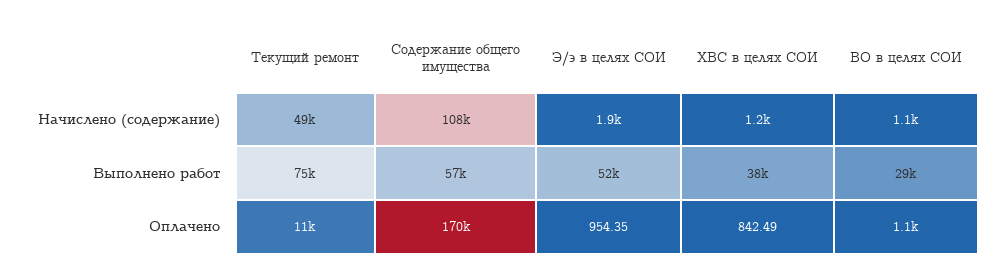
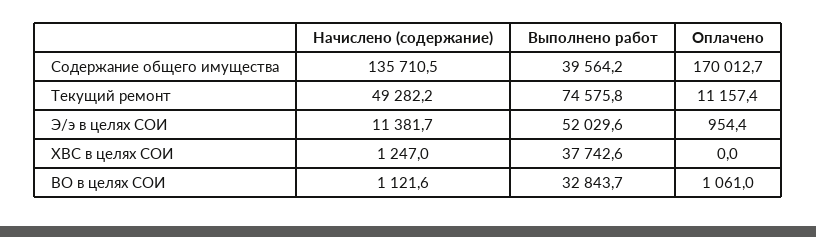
  {
    "Текущий ремонт": {
      "Начислено (содержание)": 49282.2,
      "Выполнено работ": 74575.8,
      "Оплачено": 11157.4
    },
    "Содержание общего имущества": {
-     "Начислено (содержание)": 108000,
+     "Начислено (содержание)": 135710.5,
-     "Выполнено работ": 57000,
+     "Выполнено работ": 39564.2,
      "Оплачено": 170012.7
    },
    "Э/э в целях СОИ": {
-     "Начислено (содержание)": 1900,
+     "Начислено (содержание)": 11381.7,
      "Выполнено работ": 52029.6,
      "Оплачено": 954.35
    },
    "ХВС в целях СОИ": {
      "Начислено (содержание)": 1247,
      "Выполнено работ": 37742.6,
-     "Оплачено": 842.49
+     "Оплачено": 0
    },
    "ВО в целях СОИ": {
      "Начислено (содержание)": 1121.6,
-     "Выполнено работ": 29000,
+     "Выполнено работ": 32843.7,
      "Оплачено": 1061
    }
  }

